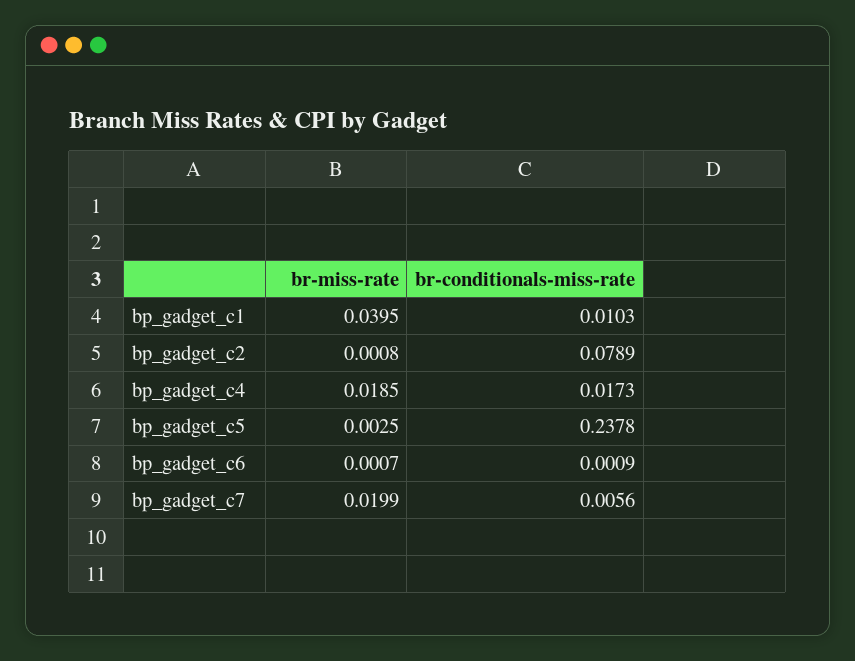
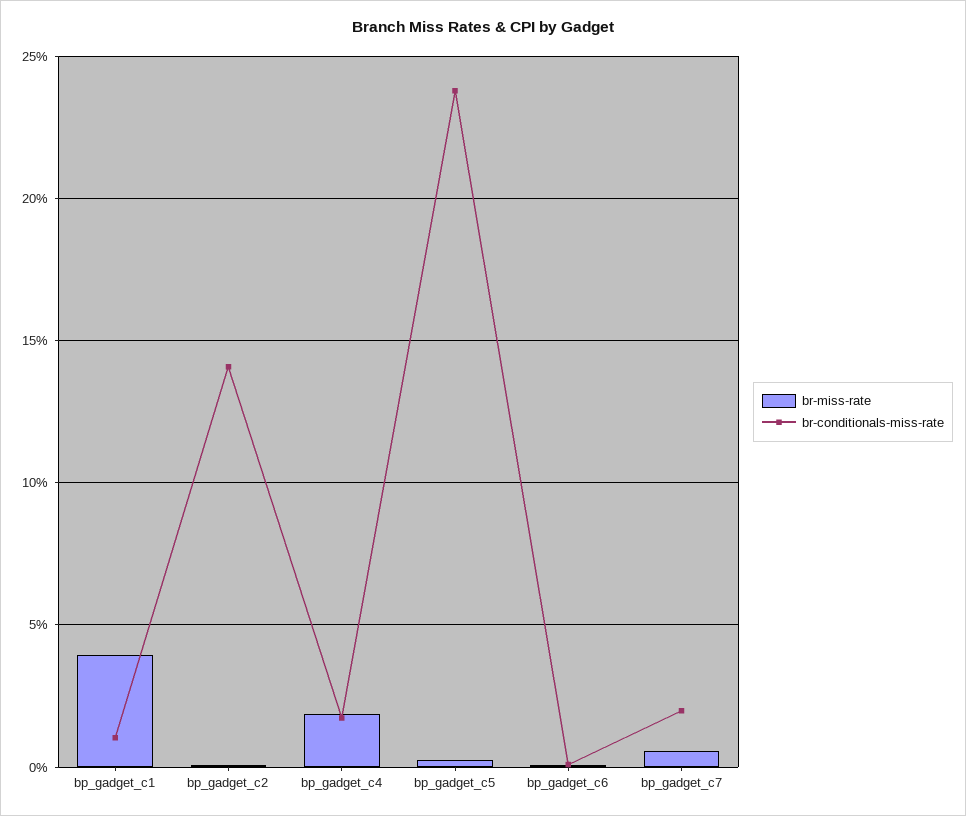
  {
    "br-miss-rate": {
      "bp_gadget_c1": 0.0395,
      "bp_gadget_c2": 0.0008,
      "bp_gadget_c4": 0.0185,
      "bp_gadget_c5": 0.0025,
      "bp_gadget_c6": 0.0007,
-     "bp_gadget_c7": 0.0199
+     "bp_gadget_c7": 0.005
    },
    "br-conditionals-miss-rate": {
      "bp_gadget_c1": 0.0103,
-     "bp_gadget_c2": 0.0789,
+     "bp_gadget_c2": 0.14,
      "bp_gadget_c4": 0.0173,
      "bp_gadget_c5": 0.2378,
      "bp_gadget_c6": 0.0009,
-     "bp_gadget_c7": 0.0056
+     "bp_gadget_c7": 0.02
    }
  }

